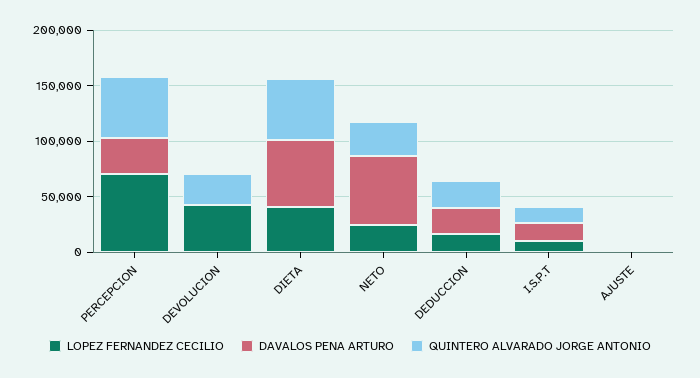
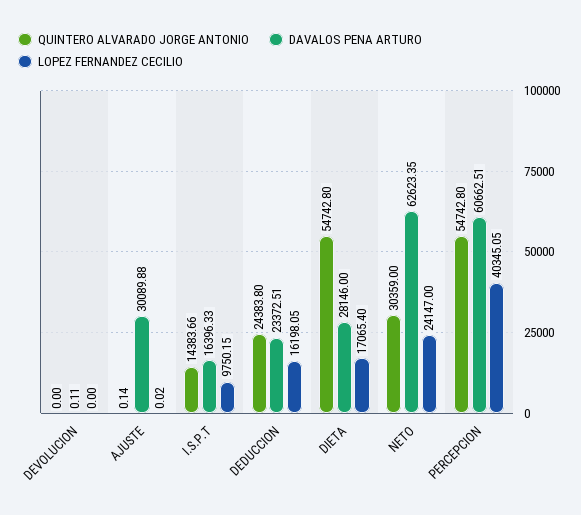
  {
    "LOPEZ FERNANDEZ CECILIO": {
-     "PERCEPCION": 70000,
+     "PERCEPCION": 40345.05,
-     "DEVOLUCION": 40000,
+     "DEVOLUCION": 0,
-     "DIETA": 40000,
+     "DIETA": 17065.4,
      "NETO": 24147,
      "DEDUCCION": 16198.05,
      "I.S.P.T": 9750.15,
      "AJUSTE": 0.02
    },
    "DAVALOS PENA ARTURO": {
-     "PERCEPCION": 30000,
+     "PERCEPCION": 60662.51,
      "DEVOLUCION": 0.11,
-     "DIETA": 60000,
+     "DIETA": 28146,
      "NETO": 62623.35,
      "DEDUCCION": 23372.51,
      "I.S.P.T": 16396.33,
-     "AJUSTE": 0
+     "AJUSTE": 30089.88
    },
    "QUINTERO ALVARADO JORGE ANTONIO": {
      "PERCEPCION": 54742.8,
-     "DEVOLUCION": 30000,
+     "DEVOLUCION": 0,
      "DIETA": 54742.8,
      "NETO": 30359,
      "DEDUCCION": 24383.8,
      "I.S.P.T": 14383.66,
      "AJUSTE": 0.14
    }
  }

